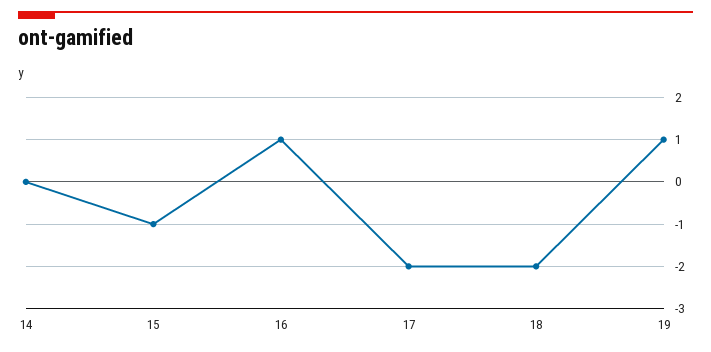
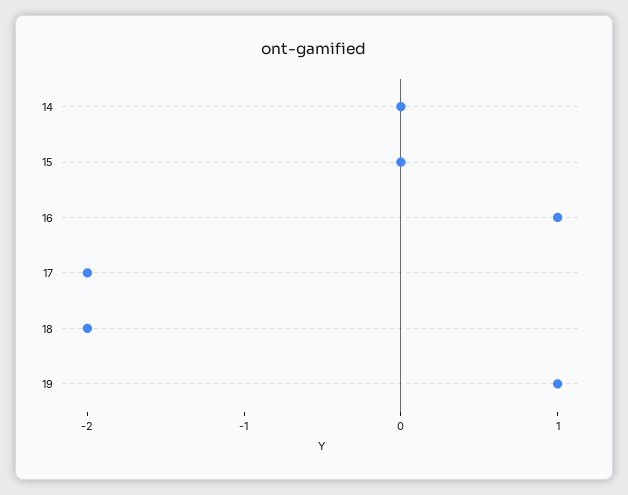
  {
    "14": 0,
-   "15": -1,
+   "15": 0,
    "16": 1,
    "17": -2,
    "18": -2,
    "19": 1
  }

